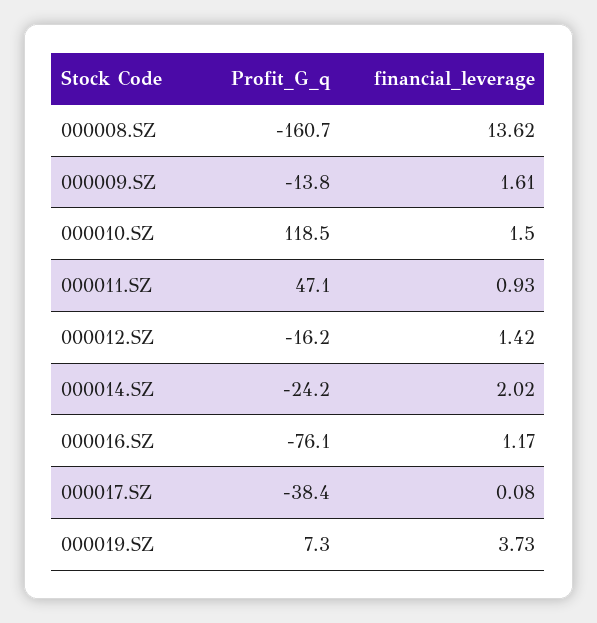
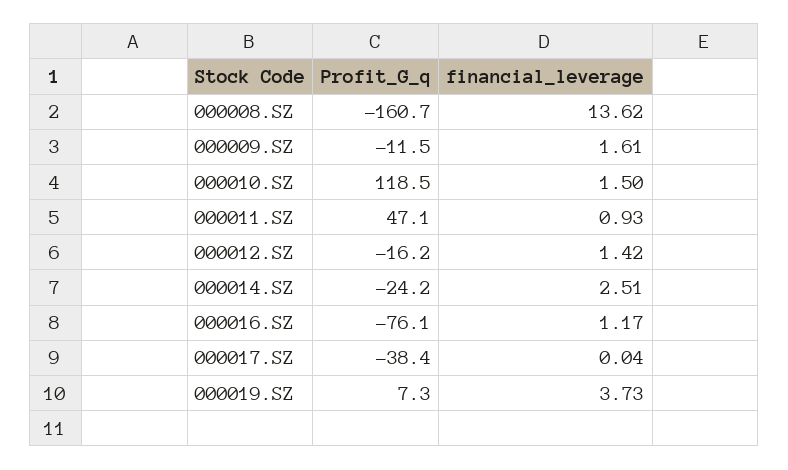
  {
    "Profit_G_q": {
      "000008.SZ": -160.7,
-     "000009.SZ": -13.8,
+     "000009.SZ": -11.5,
      "000010.SZ": 118.5,
      "000011.SZ": 47.1,
      "000012.SZ": -16.2,
      "000014.SZ": -24.2,
      "000016.SZ": -76.1,
      "000017.SZ": -38.4,
      "000019.SZ": 7.3
    },
    "financial_leverage": {
      "000008.SZ": 13.62,
      "000009.SZ": 1.61,
      "000010.SZ": 1.5,
      "000011.SZ": 0.93,
      "000012.SZ": 1.42,
-     "000014.SZ": 2.02,
+     "000014.SZ": 2.51,
      "000016.SZ": 1.17,
-     "000017.SZ": 0.08,
+     "000017.SZ": 0.04,
      "000019.SZ": 3.73
    }
  }

